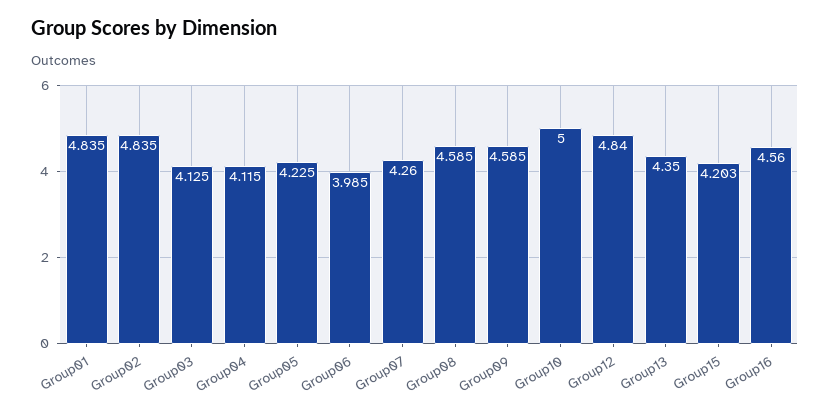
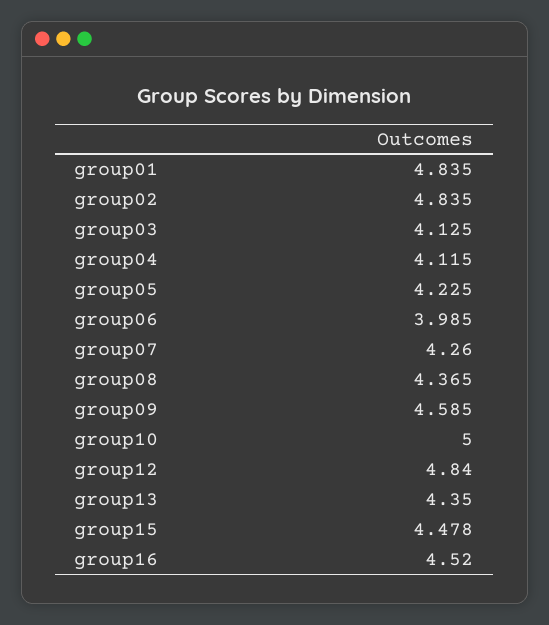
  {
    "Group01": 4.835,
    "Group02": 4.835,
    "Group03": 4.125,
    "Group04": 4.115,
    "Group05": 4.225,
    "Group06": 3.985,
    "Group07": 4.26,
-   "Group08": 4.585,
+   "Group08": 4.365,
    "Group09": 4.585,
    "Group10": 5,
    "Group12": 4.84,
    "Group13": 4.35,
-   "Group15": 4.203,
+   "Group15": 4.478,
-   "Group16": 4.56
+   "Group16": 4.52
  }

